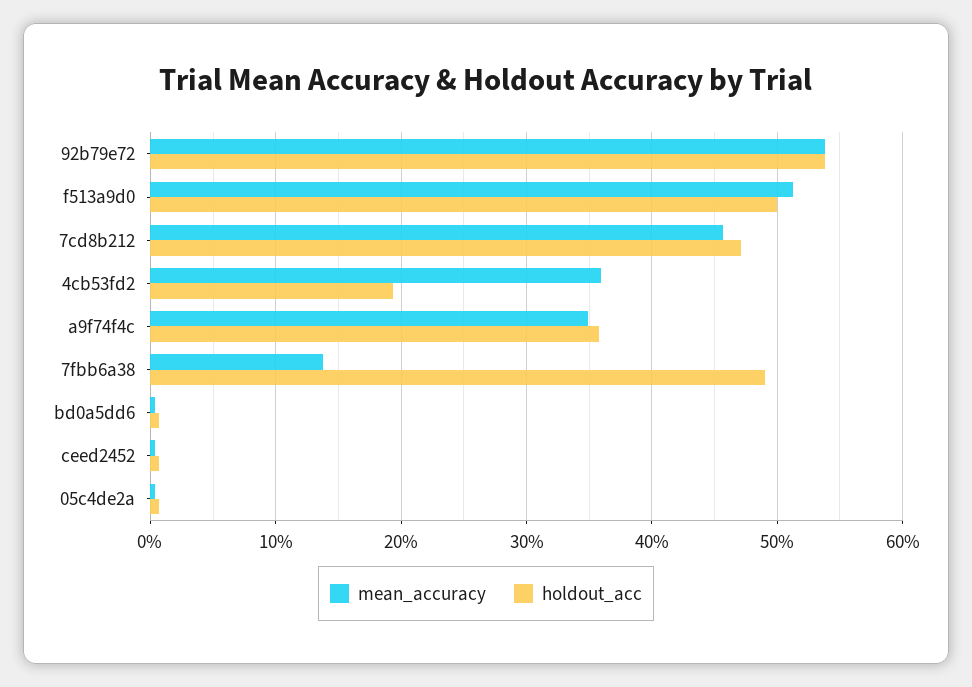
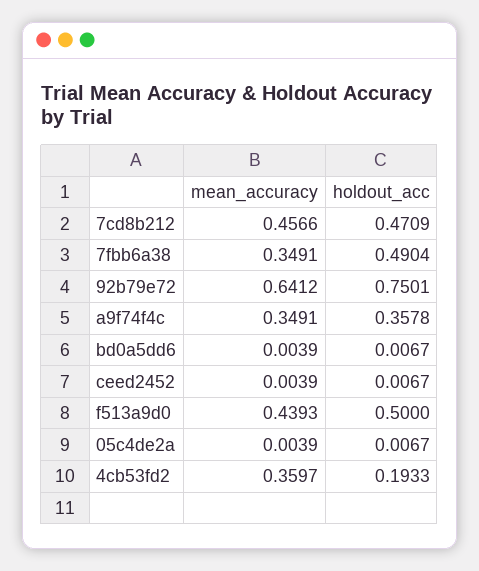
  {
    "mean_accuracy": {
-     "92b79e72": 0.54,
+     "92b79e72": 0.6412,
-     "f513a9d0": 0.51,
+     "f513a9d0": 0.4393,
      "7cd8b212": 0.4566,
      "4cb53fd2": 0.3597,
      "a9f74f4c": 0.3491,
-     "7fbb6a38": 0.14,
+     "7fbb6a38": 0.3491,
      "bd0a5dd6": 0.0039,
      "ceed2452": 0.0039,
      "05c4de2a": 0.0039
    },
    "holdout_acc": {
-     "92b79e72": 0.54,
+     "92b79e72": 0.7501,
      "f513a9d0": 0.5,
      "7cd8b212": 0.4709,
      "4cb53fd2": 0.1933,
      "a9f74f4c": 0.3578,
      "7fbb6a38": 0.4904,
      "bd0a5dd6": 0.0067,
      "ceed2452": 0.0067,
      "05c4de2a": 0.0067
    }
  }

